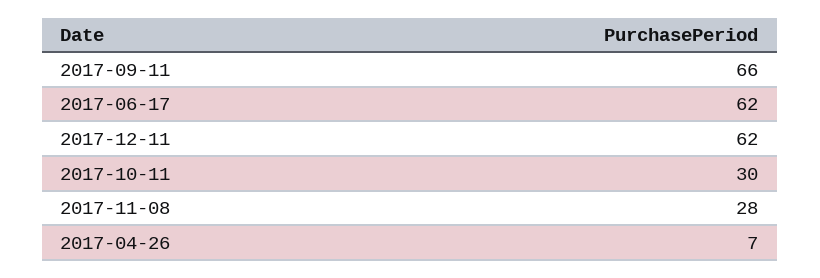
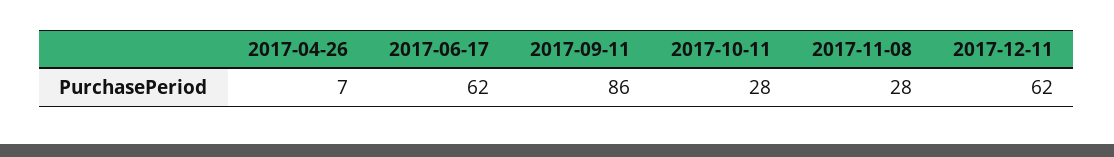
  {
-   "2017-09-11": 66,
+   "2017-09-11": 86,
    "2017-06-17": 62,
    "2017-12-11": 62,
-   "2017-10-11": 30,
+   "2017-10-11": 28,
    "2017-11-08": 28,
    "2017-04-26": 7
  }

